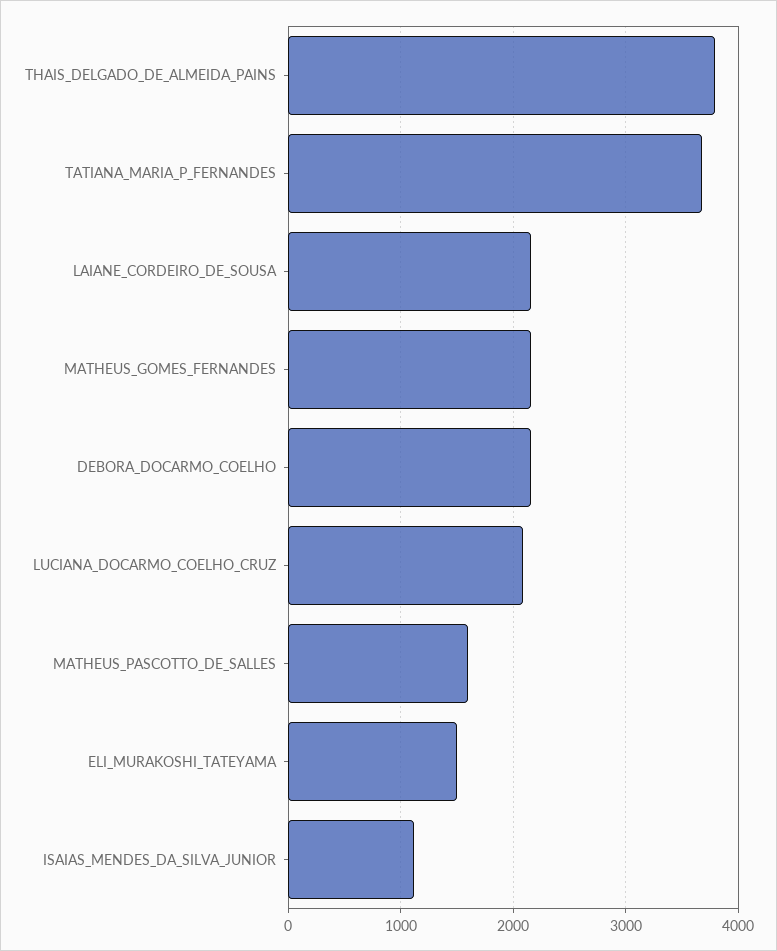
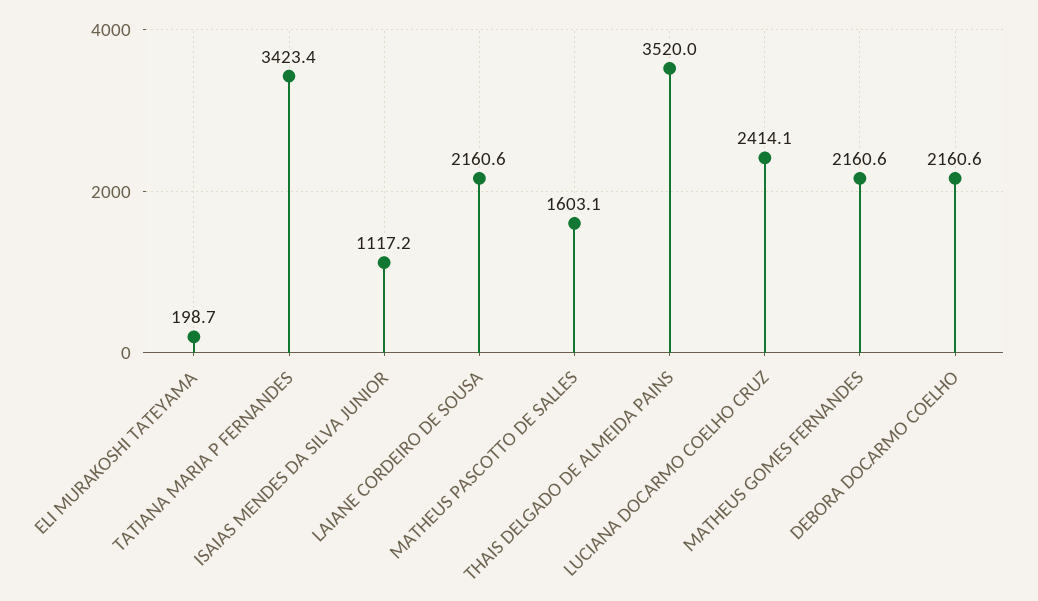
  {
-   "THAIS_DELGADO_DE_ALMEIDA_PAINS": 3800,
+   "THAIS_DELGADO_DE_ALMEIDA_PAINS": 3520,
-   "TATIANA_MARIA_P_FERNANDES": 3700,
+   "TATIANA_MARIA_P_FERNANDES": 3423.4,
    "LAIANE_CORDEIRO_DE_SOUSA": 2160.6,
    "MATHEUS_GOMES_FERNANDES": 2160.6,
    "DEBORA_DOCARMO_COELHO": 2160.6,
-   "LUCIANA_DOCARMO_COELHO_CRUZ": 2100,
+   "LUCIANA_DOCARMO_COELHO_CRUZ": 2414.1,
    "MATHEUS_PASCOTTO_DE_SALLES": 1603.1,
-   "ELI_MURAKOSHI_TATEYAMA": 1500,
+   "ELI_MURAKOSHI_TATEYAMA": 198.7,
    "ISAIAS_MENDES_DA_SILVA_JUNIOR": 1117.2
  }

